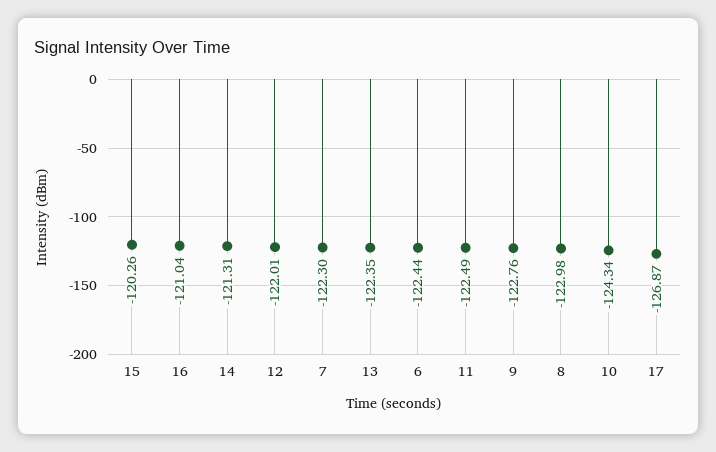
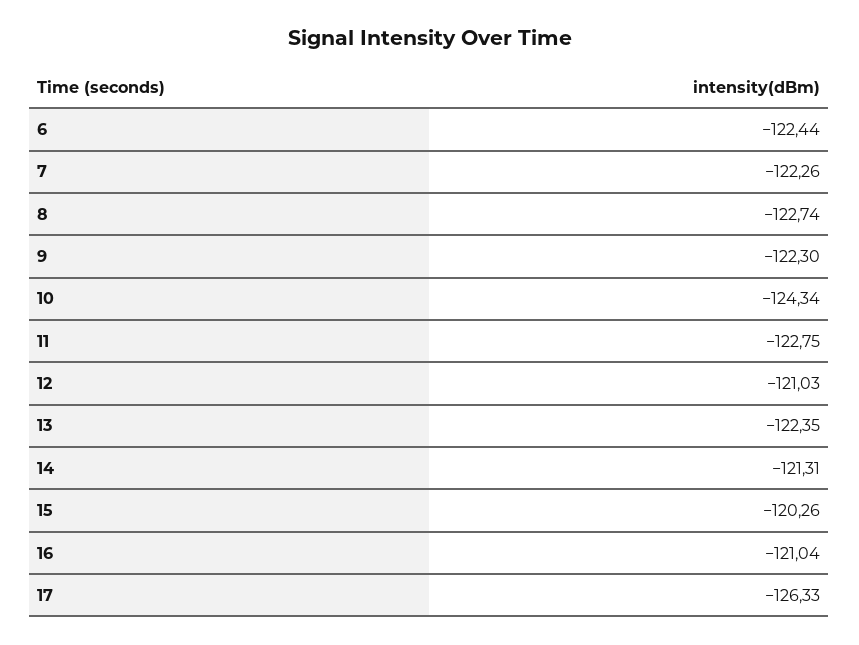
  {
    "15": -120.26,
    "16": -121.04,
    "14": -121.31,
-   "12": -122.01,
+   "12": -121.03,
-   "7": -122.3,
+   "7": -122.26,
    "13": -122.35,
    "6": -122.44,
-   "11": -122.49,
+   "11": -122.75,
-   "9": -122.76,
+   "9": -122.3,
-   "8": -122.98,
+   "8": -122.74,
    "10": -124.34,
-   "17": -126.87
+   "17": -126.33
  }

